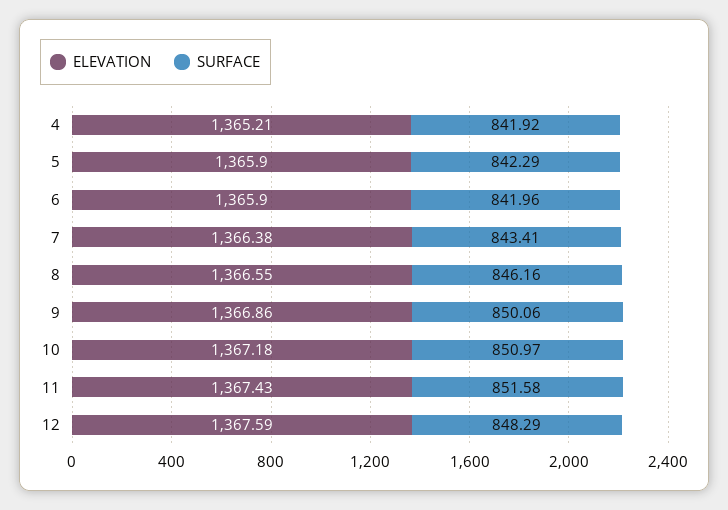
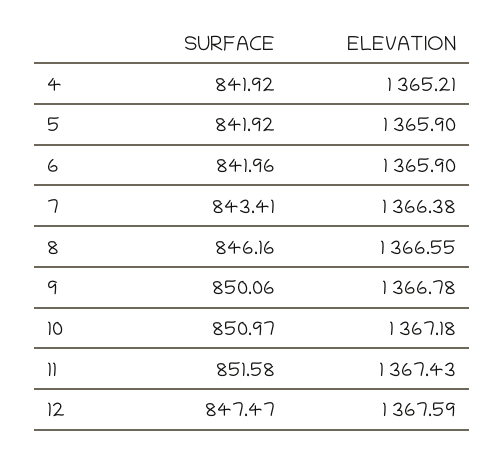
  {
    "ELEVATION": {
      "4": 1365.21,
      "5": 1365.9,
      "6": 1365.9,
      "7": 1366.38,
      "8": 1366.55,
-     "9": 1366.86,
+     "9": 1366.78,
      "10": 1367.18,
      "11": 1367.43,
      "12": 1367.59
    },
    "SURFACE": {
      "4": 841.92,
-     "5": 842.29,
+     "5": 841.92,
      "6": 841.96,
      "7": 843.41,
      "8": 846.16,
      "9": 850.06,
      "10": 850.97,
      "11": 851.58,
-     "12": 848.29
+     "12": 847.47
    }
  }

